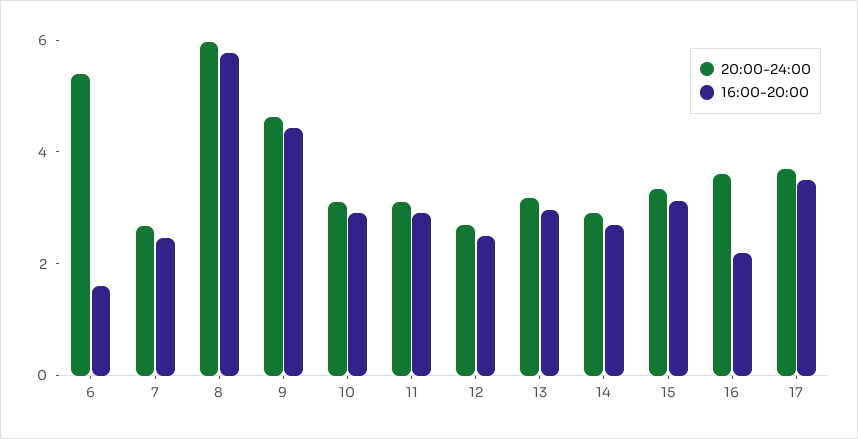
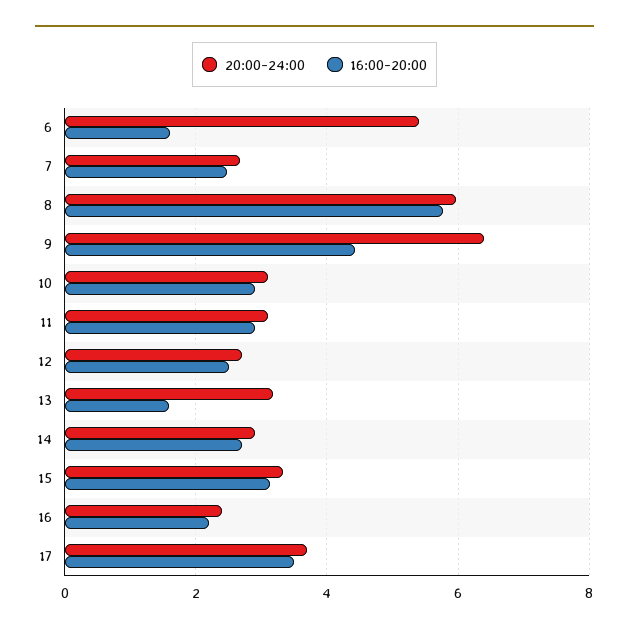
  {
    "20:00-24:00": {
      "6": 5.4,
      "7": 2.6,
      "8": 6,
-     "9": 4.5,
+     "9": 6.4,
      "10": 3.2,
      "11": 3.2,
      "12": 2.8,
      "13": 3.2,
      "14": 3,
      "15": 3.4,
-     "16": 3.5,
+     "16": 2.4,
      "17": 3.8
    },
    "16:00-20:00": {
      "6": 1.6,
      "7": 2.4,
      "8": 5.8,
      "9": 4.4,
      "10": 3,
      "11": 3,
      "12": 2.6,
-     "13": 3,
+     "13": 1.6,
      "14": 2.8,
      "15": 3.2,
      "16": 2.2,
      "17": 3.6
    }
  }

